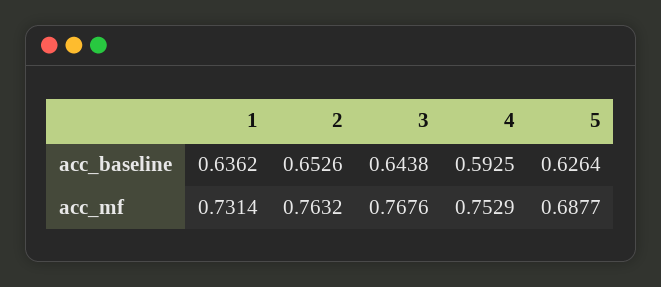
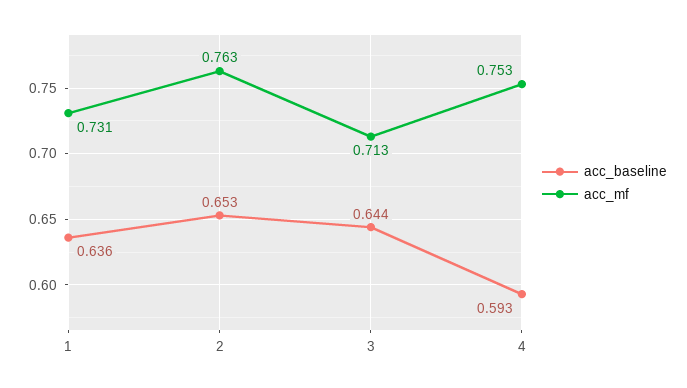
  {
    "acc_baseline": {
      "1": 0.6362,
      "2": 0.6526,
      "3": 0.6438,
-     "4": 0.5925,
+     "4": 0.5925
-     "5": 0.6264
    },
    "acc_mf": {
      "1": 0.7314,
      "2": 0.7632,
-     "3": 0.7676,
+     "3": 0.713,
-     "4": 0.7529,
+     "4": 0.7529
-     "5": 0.6877
    }
  }

